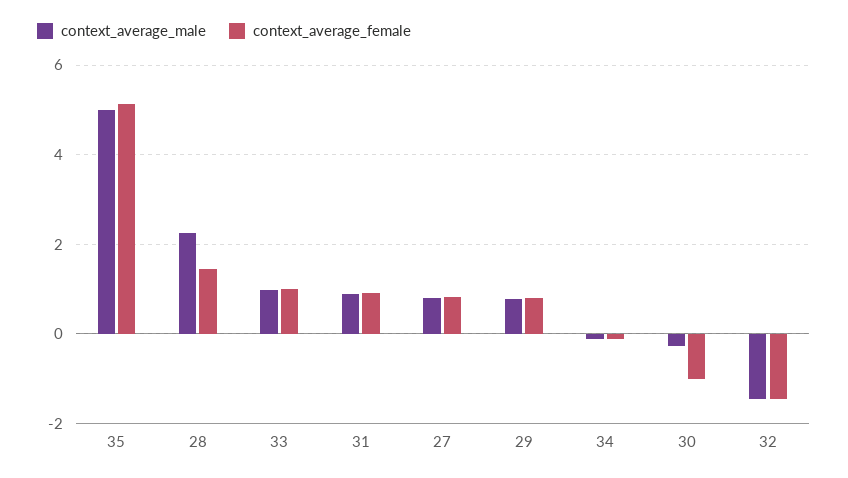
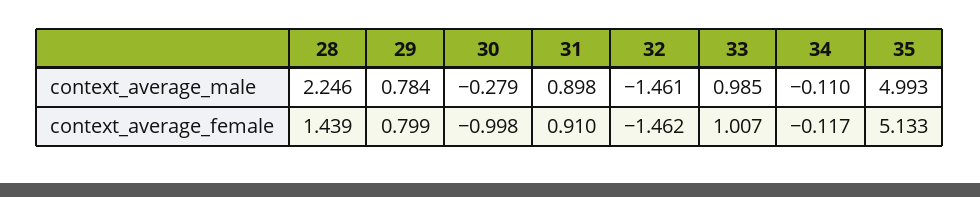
  {
    "context_average_male": {
      "35": 4.993,
      "28": 2.246,
      "33": 0.985,
      "31": 0.898,
-     "27": 0.8,
      "29": 0.784,
      "34": -0.11,
      "30": -0.279,
      "32": -1.461
    },
    "context_average_female": {
      "35": 5.133,
      "28": 1.439,
      "33": 1.007,
      "31": 0.91,
-     "27": 0.8,
      "29": 0.799,
      "34": -0.117,
      "30": -0.998,
      "32": -1.462
    }
  }

